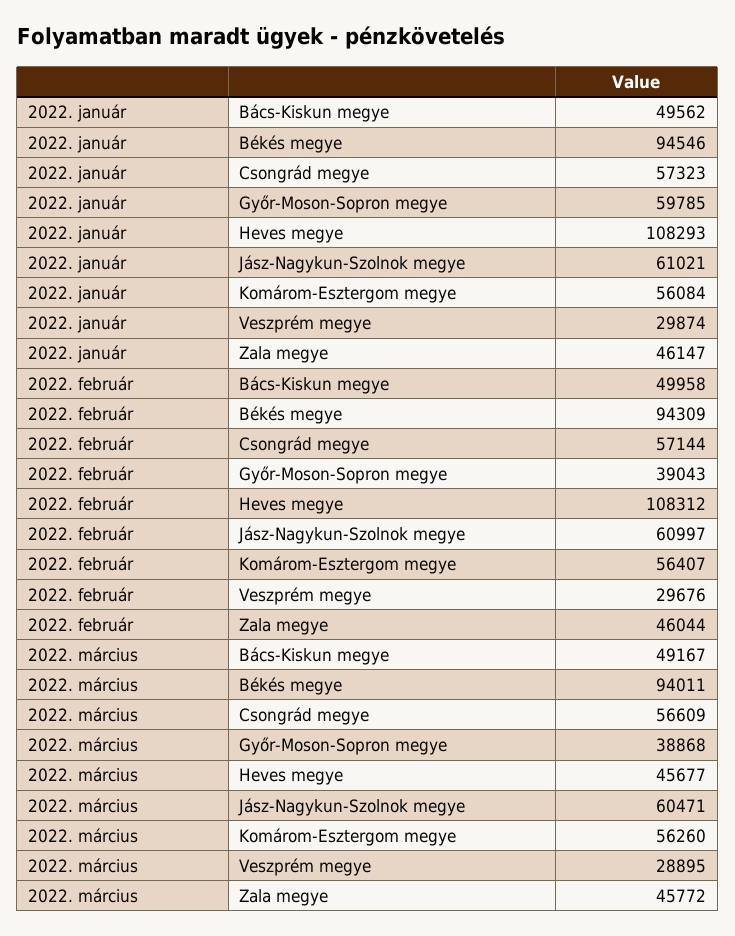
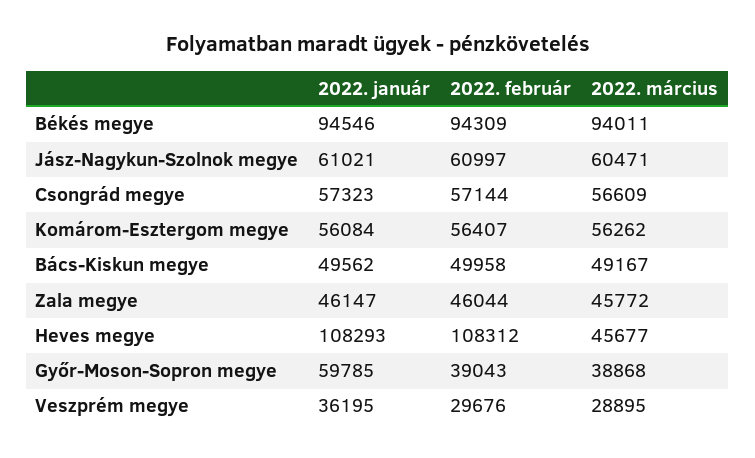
  {
    "2022. január": {
      "Bács-Kiskun megye": 49562,
      "Békés megye": 94546,
      "Csongrád megye": 57323,
      "Győr-Moson-Sopron megye": 59785,
      "Heves megye": 108293,
      "Jász-Nagykun-Szolnok megye": 61021,
      "Komárom-Esztergom megye": 56084,
-     "Veszprém megye": 29874,
+     "Veszprém megye": 36195,
      "Zala megye": 46147
    },
    "2022. február": {
      "Bács-Kiskun megye": 49958,
      "Békés megye": 94309,
      "Csongrád megye": 57144,
      "Győr-Moson-Sopron megye": 39043,
      "Heves megye": 108312,
      "Jász-Nagykun-Szolnok megye": 60997,
      "Komárom-Esztergom megye": 56407,
      "Veszprém megye": 29676,
      "Zala megye": 46044
    },
    "2022. március": {
      "Bács-Kiskun megye": 49167,
      "Békés megye": 94011,
      "Csongrád megye": 56609,
      "Győr-Moson-Sopron megye": 38868,
      "Heves megye": 45677,
      "Jász-Nagykun-Szolnok megye": 60471,
-     "Komárom-Esztergom megye": 56260,
+     "Komárom-Esztergom megye": 56262,
      "Veszprém megye": 28895,
      "Zala megye": 45772
    }
  }

